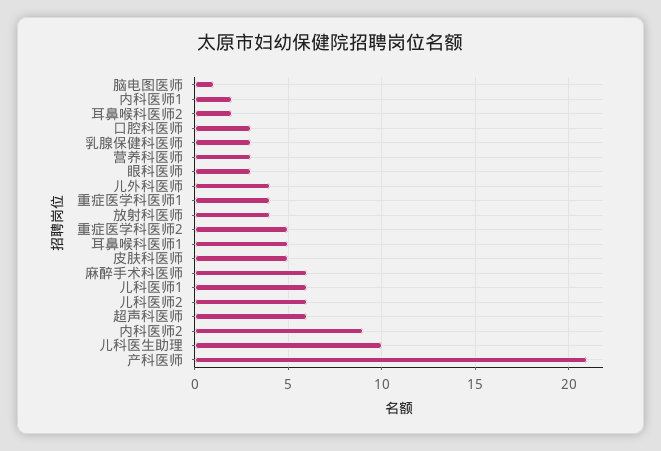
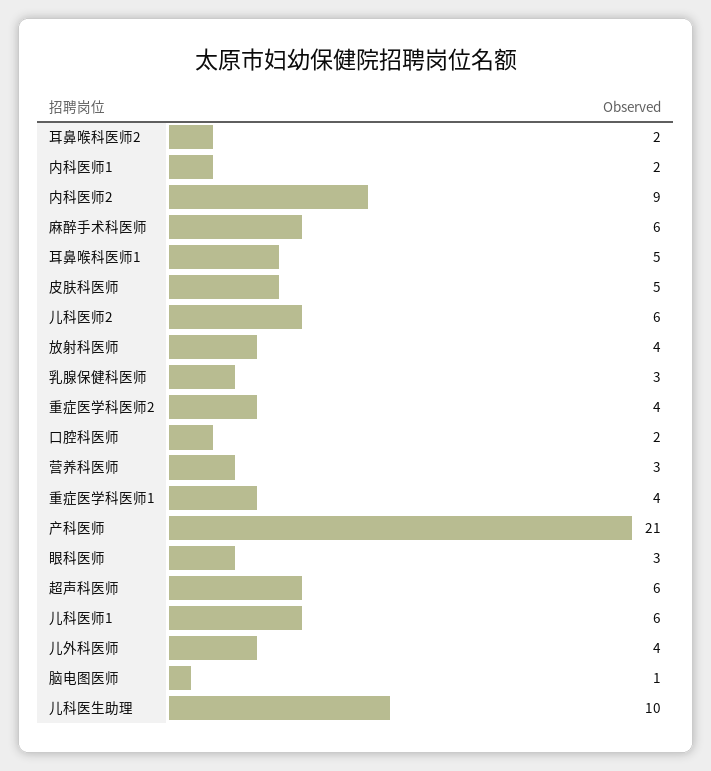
  {
    "脑电图医师": 1,
    "内科医师1": 2,
    "耳鼻喉科医师2": 2,
-   "口腔科医师": 3,
+   "口腔科医师": 2,
    "乳腺保健科医师": 3,
    "营养科医师": 3,
    "眼科医师": 3,
    "儿外科医师": 4,
    "重症医学科医师1": 4,
    "放射科医师": 4,
-   "重症医学科医师2": 5,
+   "重症医学科医师2": 4,
    "耳鼻喉科医师1": 5,
    "皮肤科医师": 5,
    "麻醉手术科医师": 6,
    "儿科医师1": 6,
    "儿科医师2": 6,
    "超声科医师": 6,
    "内科医师2": 9,
    "儿科医生助理": 10,
    "产科医师": 21
  }

